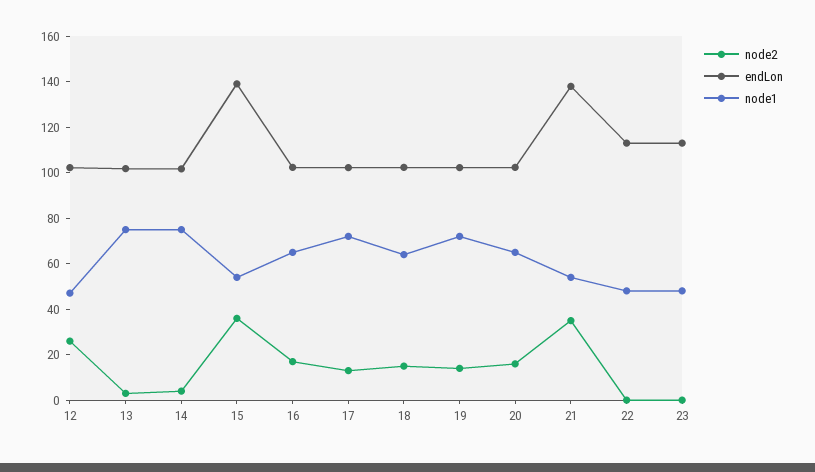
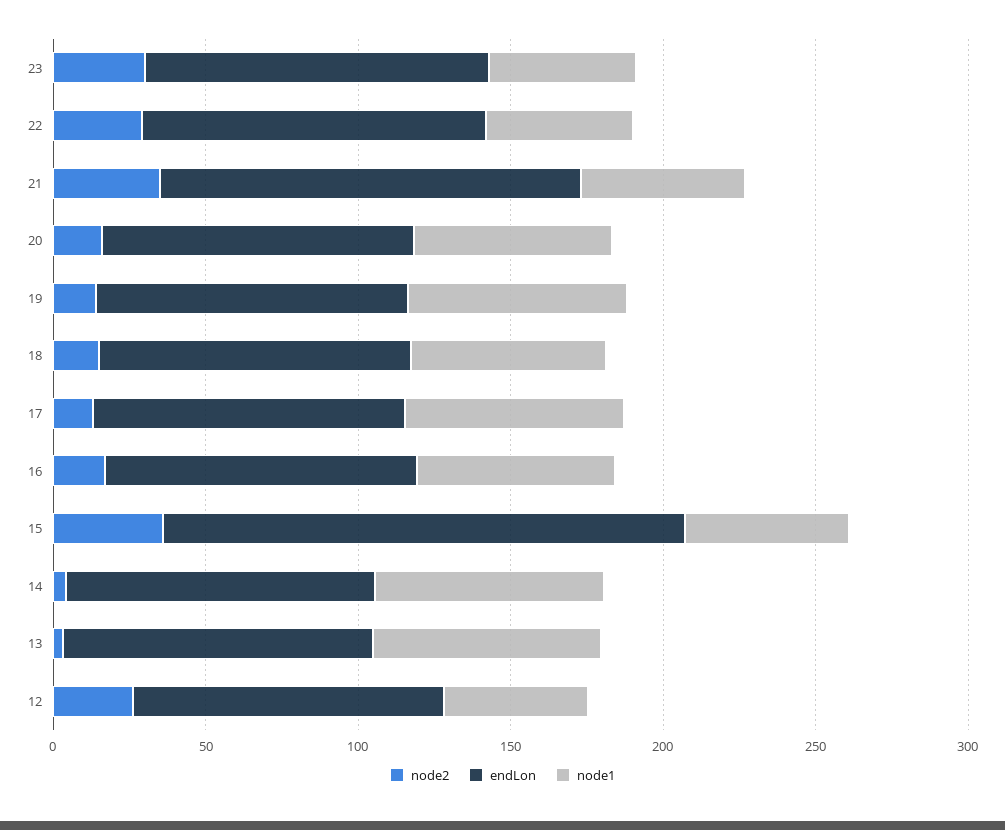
  {
    "node2": {
      "12": 25,
      "13": 5,
      "14": 5,
      "15": 35,
      "16": 15,
      "17": 15,
      "18": 15,
      "19": 15,
      "20": 15,
      "21": 35,
-     "22": 0,
+     "22": 30,
-     "23": 0
+     "23": 30
    },
    "endLon": {
      "12": 100,
      "13": 100,
      "14": 100,
-     "15": 140,
+     "15": 170,
      "16": 100,
      "17": 100,
      "18": 100,
      "19": 100,
      "20": 100,
      "21": 140,
      "22": 115,
      "23": 115
    },
    "node1": {
      "12": 45,
      "13": 75,
      "14": 75,
      "15": 55,
      "16": 65,
      "17": 70,
      "18": 65,
      "19": 70,
      "20": 65,
      "21": 55,
      "22": 50,
      "23": 50
    }
  }

